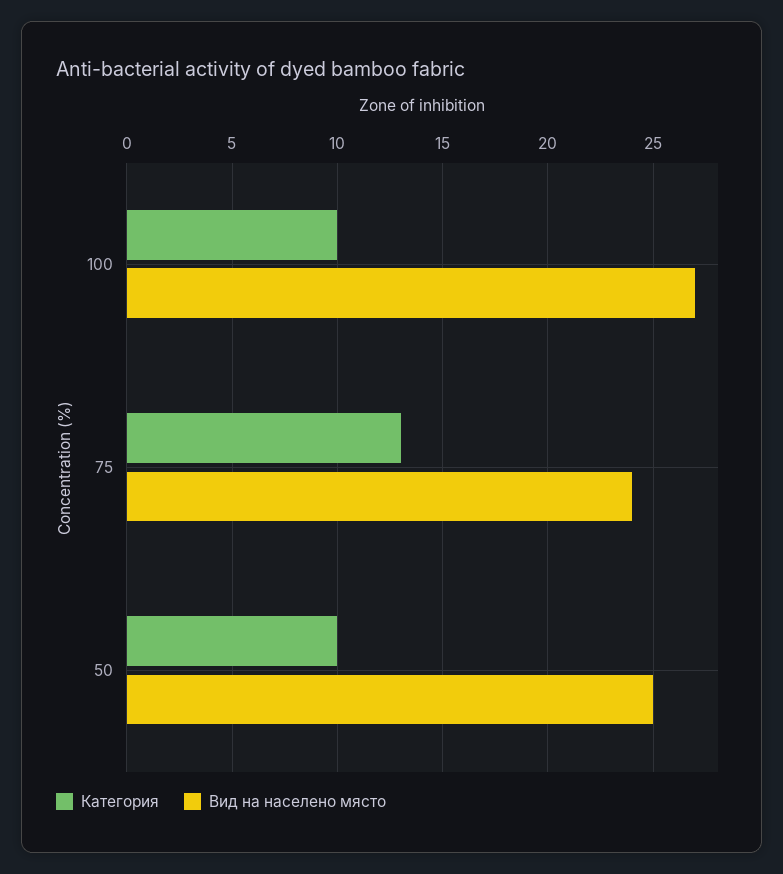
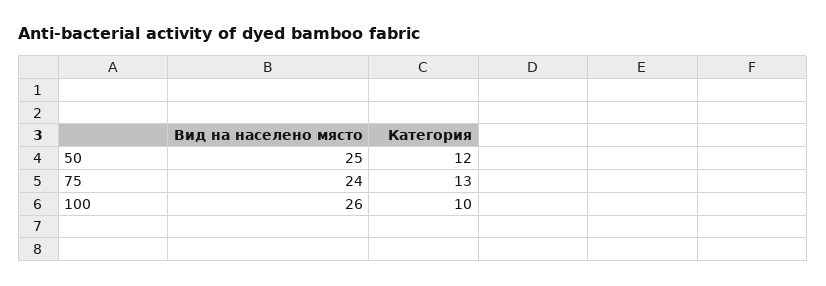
  {
    "Категория": {
      "100": 10,
      "75": 13,
-     "50": 10
+     "50": 12
    },
    "Вид на населено място": {
-     "100": 27,
+     "100": 26,
      "75": 24,
      "50": 25
    }
  }

